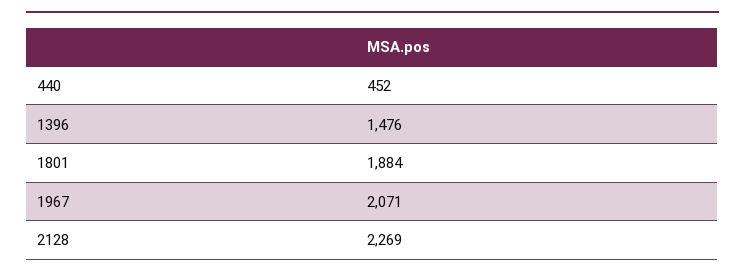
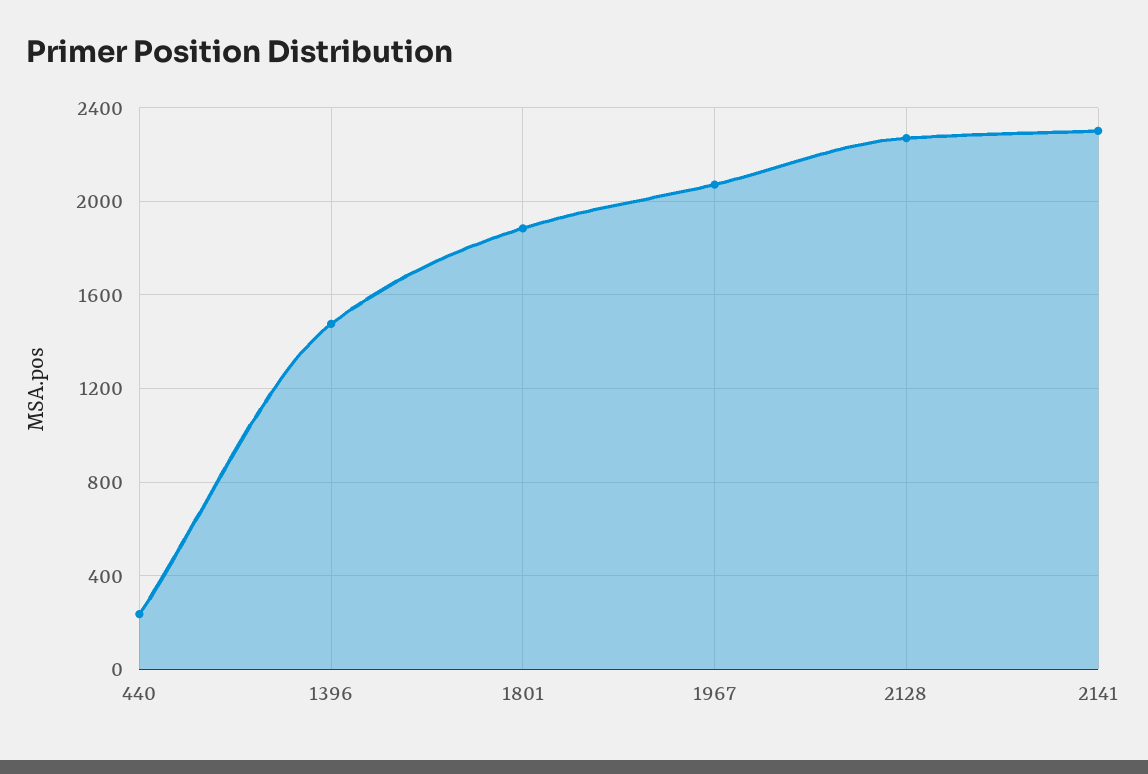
  {
-   "440": 452,
+   "440": 250,
    "1396": 1476,
    "1801": 1884,
    "1967": 2071,
-   "2128": 2269
+   "2128": 2269,
+   "2141": 2300
  }

